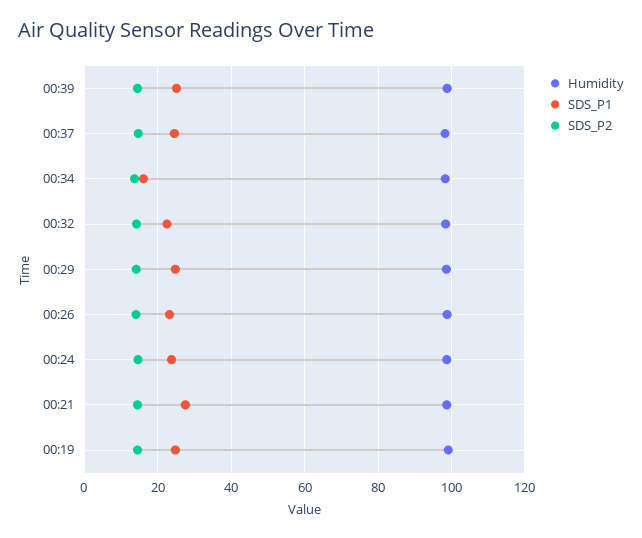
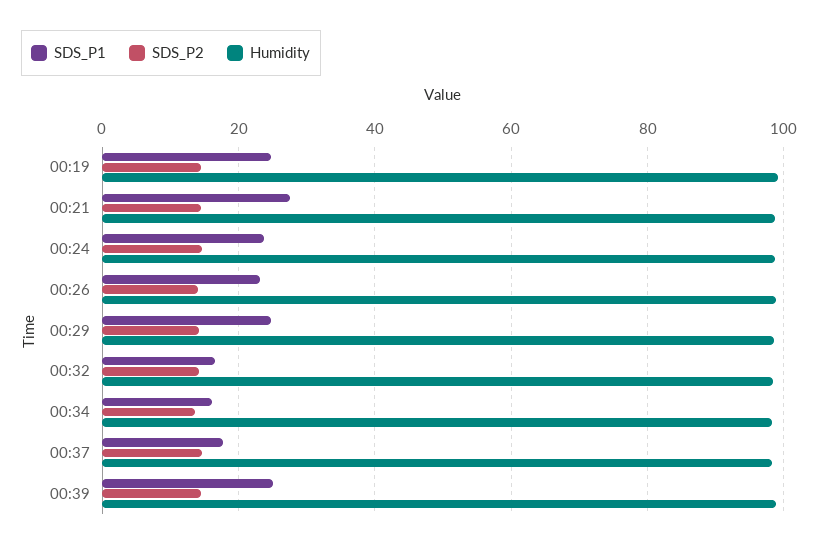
  {
    "Humidity": {
      "00:39": 98,
      "00:37": 98,
      "00:34": 98,
      "00:32": 98,
      "00:29": 98,
      "00:26": 98,
      "00:24": 98,
      "00:21": 98,
      "00:19": 100
    },
    "SDS_P1": {
      "00:39": 26,
-     "00:37": 24,
+     "00:37": 18,
      "00:34": 16,
-     "00:32": 22,
+     "00:32": 16,
      "00:29": 24,
      "00:26": 24,
      "00:24": 24,
      "00:21": 28,
      "00:19": 24
    },
    "SDS_P2": {
      "00:39": 14,
      "00:37": 14,
      "00:34": 14,
      "00:32": 14,
      "00:29": 14,
      "00:26": 14,
      "00:24": 14,
      "00:21": 14,
      "00:19": 14
    }
  }

